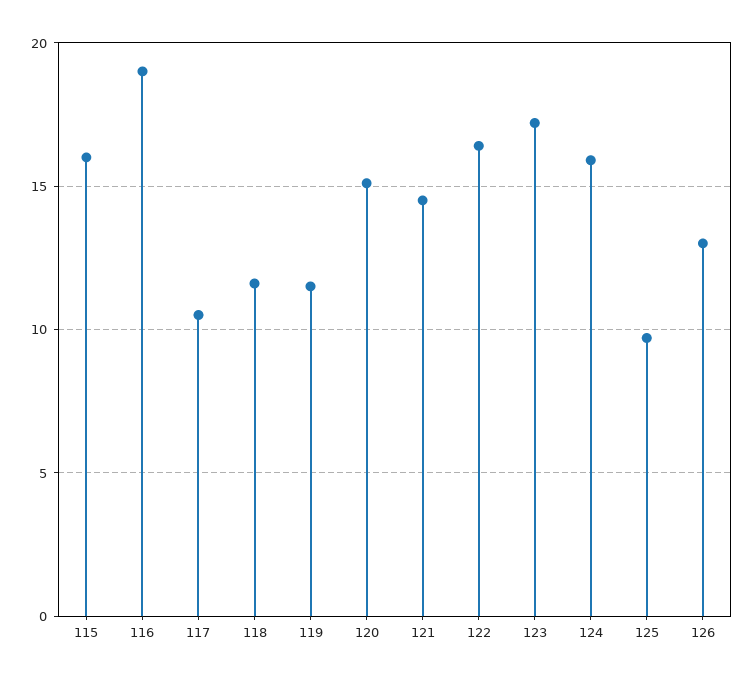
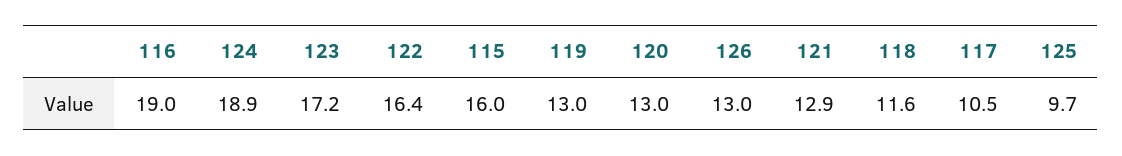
  {
    "115": 16,
    "116": 19,
    "117": 10.5,
    "118": 11.6,
-   "119": 11.5,
+   "119": 13,
-   "120": 15,
+   "120": 13,
-   "121": 14.5,
+   "121": 12.9,
    "122": 16.4,
    "123": 17.2,
-   "124": 16,
+   "124": 18.9,
    "125": 9.7,
    "126": 13
  }

